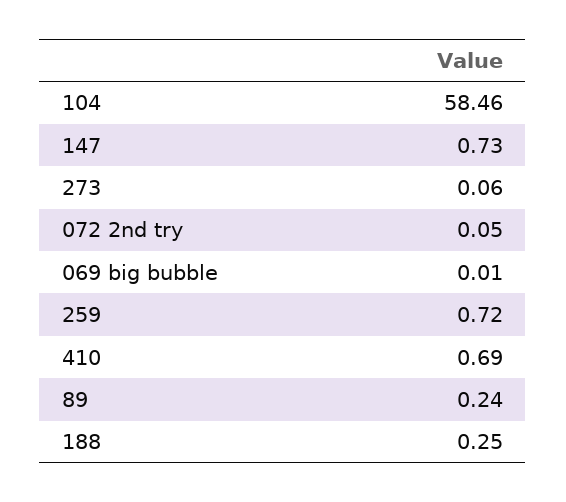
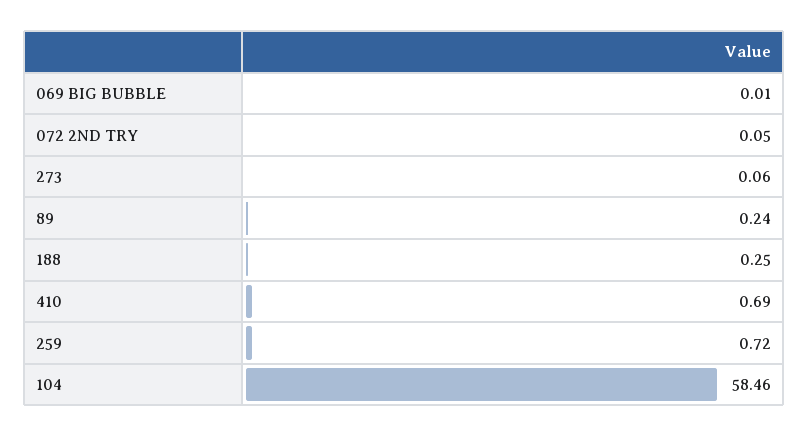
  {
    "104": 58.46,
-   "147": 0.73,
    "273": 0.06,
    "072 2nd try": 0.05,
    "069 big bubble": 0.01,
    "259": 0.72,
    "410": 0.69,
    "89": 0.24,
    "188": 0.25
  }

